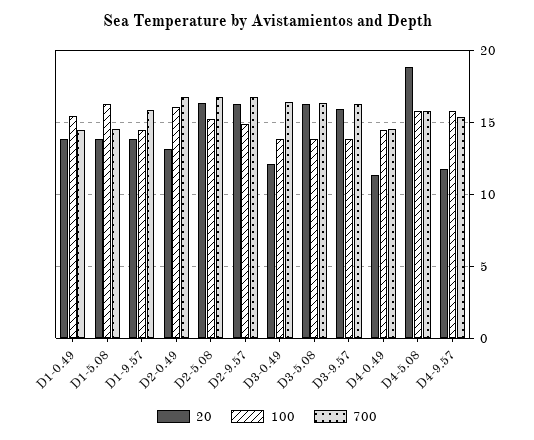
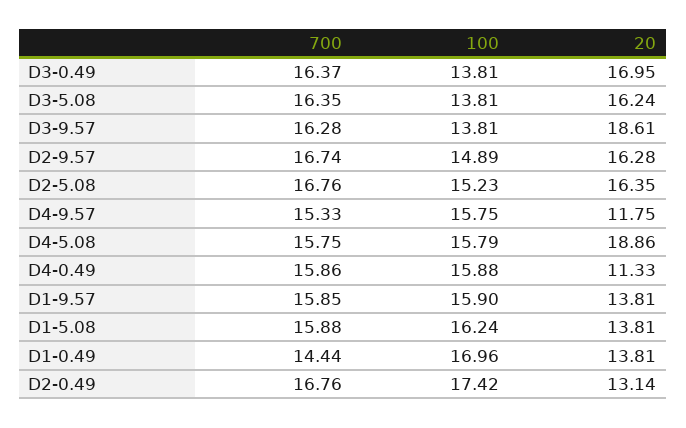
  {
    "20": {
      "D1-0.49": 13.81,
      "D1-5.08": 13.81,
      "D1-9.57": 13.81,
      "D2-0.49": 13.14,
      "D2-5.08": 16.35,
      "D2-9.57": 16.28,
-     "D3-0.49": 12,
+     "D3-0.49": 16.95,
      "D3-5.08": 16.24,
-     "D3-9.57": 16,
+     "D3-9.57": 18.61,
      "D4-0.49": 11.33,
      "D4-5.08": 18.86,
      "D4-9.57": 11.75
    },
    "100": {
-     "D1-0.49": 15.5,
+     "D1-0.49": 16.96,
      "D1-5.08": 16.24,
-     "D1-9.57": 14.5,
+     "D1-9.57": 15.9,
-     "D2-0.49": 16,
+     "D2-0.49": 17.42,
      "D2-5.08": 15.23,
      "D2-9.57": 14.89,
      "D3-0.49": 13.81,
      "D3-5.08": 13.81,
      "D3-9.57": 13.81,
-     "D4-0.49": 14.5,
+     "D4-0.49": 15.88,
      "D4-5.08": 15.79,
      "D4-9.57": 15.75
    },
    "700": {
      "D1-0.49": 14.44,
-     "D1-5.08": 14.5,
+     "D1-5.08": 15.88,
      "D1-9.57": 15.85,
      "D2-0.49": 16.76,
      "D2-5.08": 16.76,
      "D2-9.57": 16.74,
      "D3-0.49": 16.37,
      "D3-5.08": 16.35,
      "D3-9.57": 16.28,
-     "D4-0.49": 14.5,
+     "D4-0.49": 15.86,
      "D4-5.08": 15.75,
      "D4-9.57": 15.33
    }
  }

